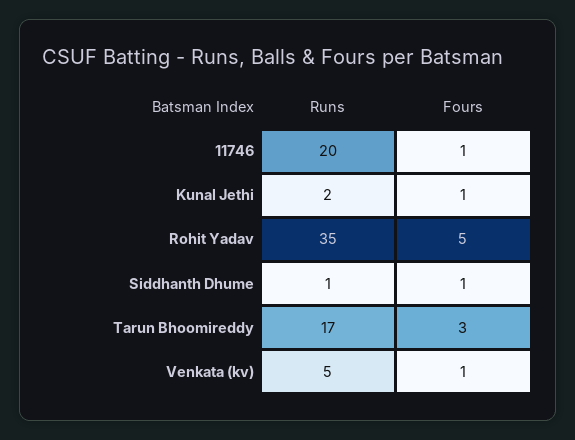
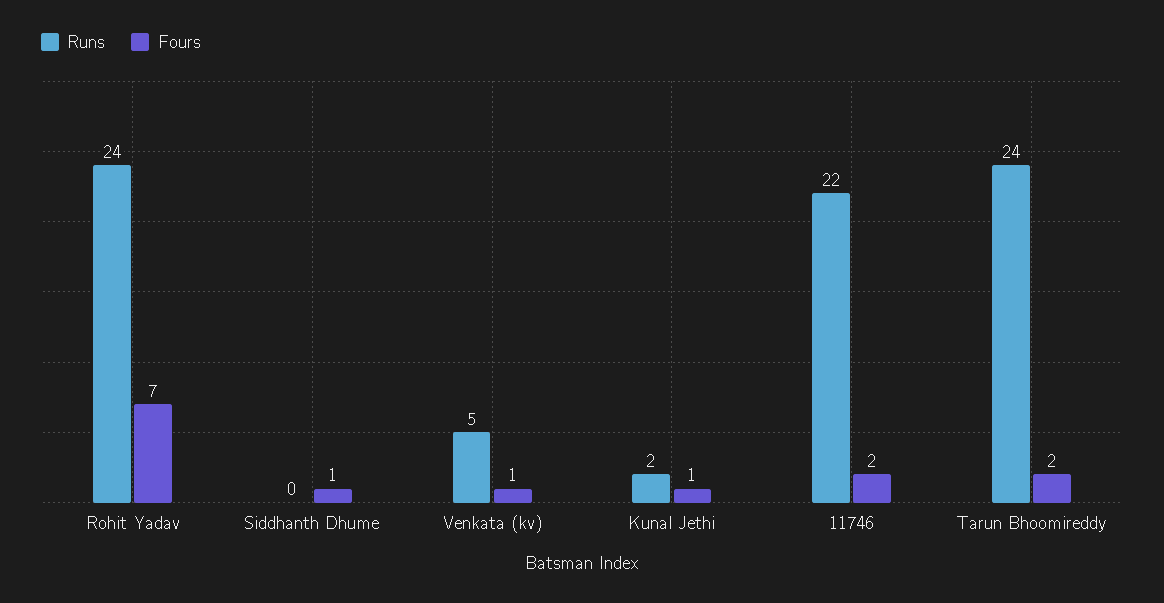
  {
    "Runs": {
-     "11746": 20,
+     "11746": 22,
      "Kunal Jethi": 2,
-     "Rohit Yadav": 35,
+     "Rohit Yadav": 24,
-     "Siddhanth Dhume": 1,
+     "Siddhanth Dhume": 0,
-     "Tarun Bhoomireddy": 17,
+     "Tarun Bhoomireddy": 24,
      "Venkata (kv)": 5
    },
    "Fours": {
-     "11746": 1,
+     "11746": 2,
      "Kunal Jethi": 1,
-     "Rohit Yadav": 5,
+     "Rohit Yadav": 7,
      "Siddhanth Dhume": 1,
-     "Tarun Bhoomireddy": 3,
+     "Tarun Bhoomireddy": 2,
      "Venkata (kv)": 1
    }
  }

